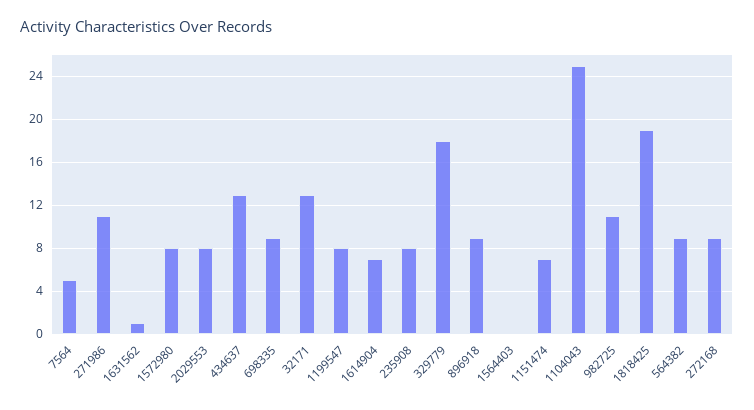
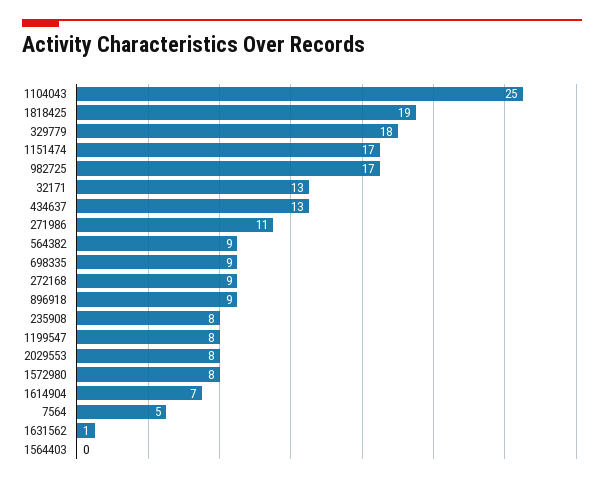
  {
    "7564": 5,
    "271986": 11,
    "1631562": 1,
    "1572980": 8,
    "2029553": 8,
    "434637": 13,
    "698335": 9,
    "32171": 13,
    "1199547": 8,
    "1614904": 7,
    "235908": 8,
    "329779": 18,
    "896918": 9,
    "1564403": 0,
-   "1151474": 7,
+   "1151474": 17,
    "1104043": 25,
-   "982725": 11,
+   "982725": 17,
    "1818425": 19,
    "564382": 9,
    "272168": 9
  }

